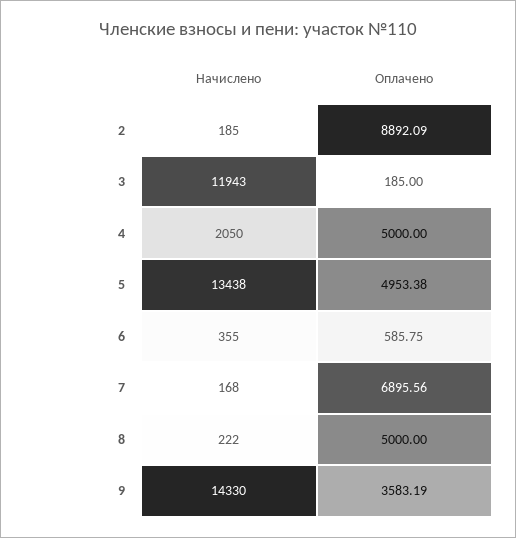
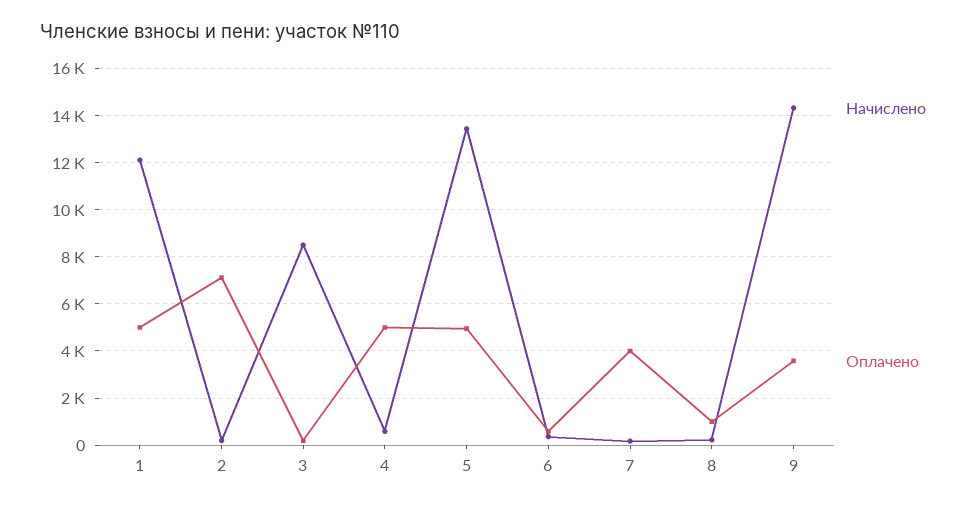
  {
    "Начислено": {
      "2": 185,
-     "3": 11943,
+     "3": 8500,
-     "4": 2050,
+     "4": 500,
      "5": 13438,
      "6": 355,
      "7": 168,
      "8": 222,
-     "9": 14330
+     "9": 14330,
+     "1": 12000
    },
    "Оплачено": {
-     "2": 8892.09,
+     "2": 7000,
      "3": 185,
      "4": 5000,
      "5": 4953.38,
      "6": 585.75,
-     "7": 6895.56,
+     "7": 4000,
-     "8": 5000,
+     "8": 1000,
-     "9": 3583.19
+     "9": 3583.19,
+     "1": 5000
    }
  }

